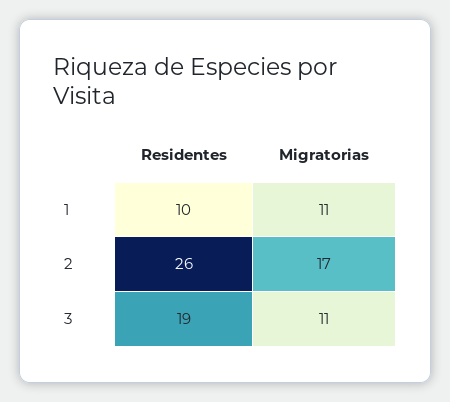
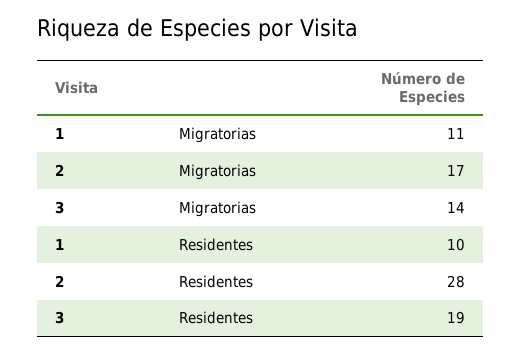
  {
    "Residentes": {
      "1": 10,
-     "2": 26,
+     "2": 28,
      "3": 19
    },
    "Migratorias": {
      "1": 11,
      "2": 17,
-     "3": 11
+     "3": 14
    }
  }

